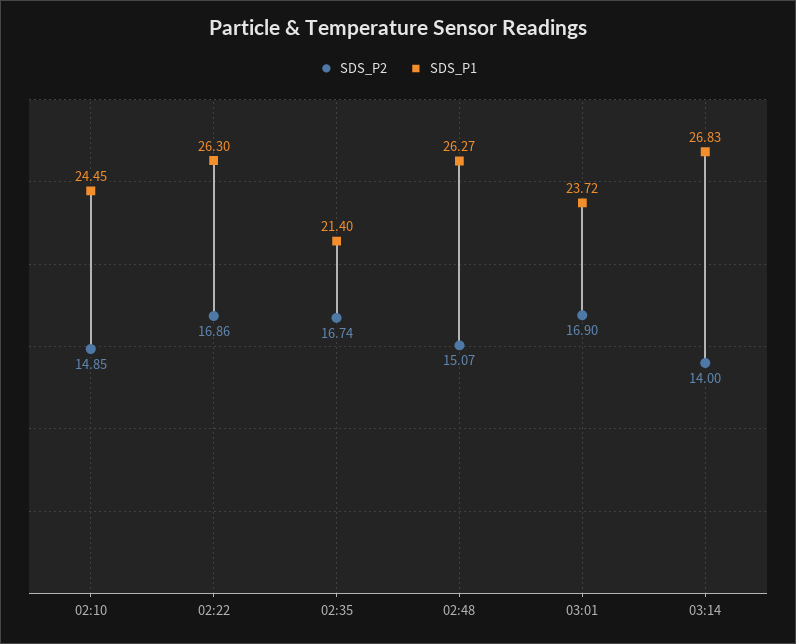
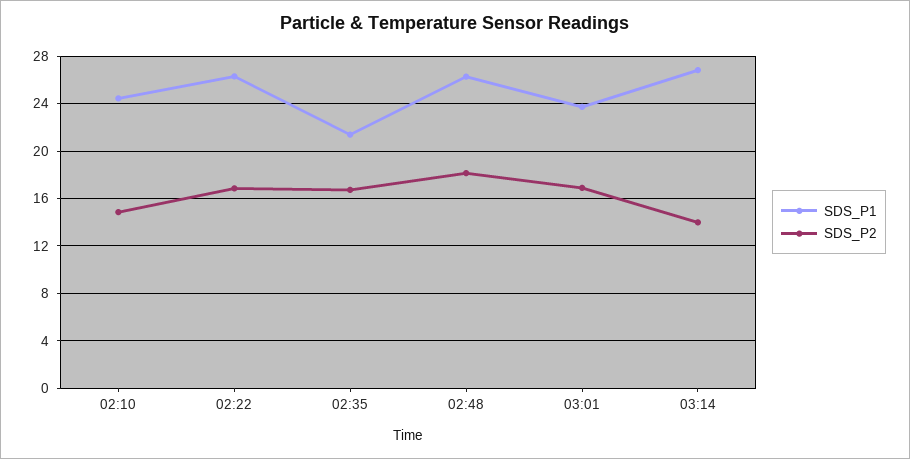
  {
    "SDS_P2": {
      "02:10": 14.85,
      "02:22": 16.86,
      "02:35": 16.74,
-     "02:48": 15.07,
+     "02:48": 18,
      "03:01": 16.9,
      "03:14": 14
    },
    "SDS_P1": {
      "02:10": 24.45,
      "02:22": 26.3,
      "02:35": 21.4,
      "02:48": 26.27,
      "03:01": 23.72,
      "03:14": 26.83
    }
  }

